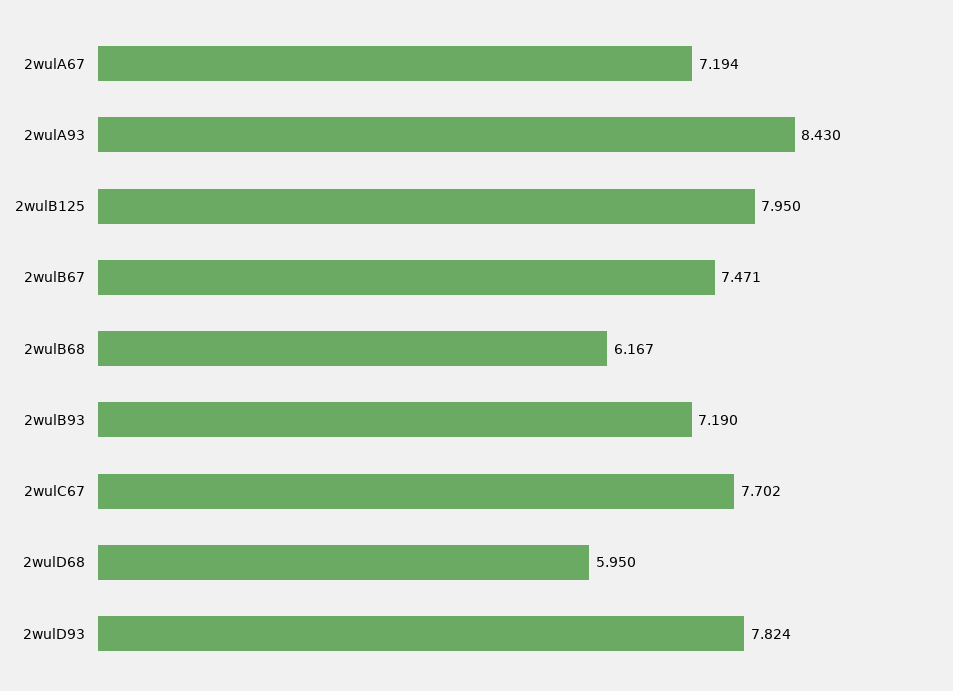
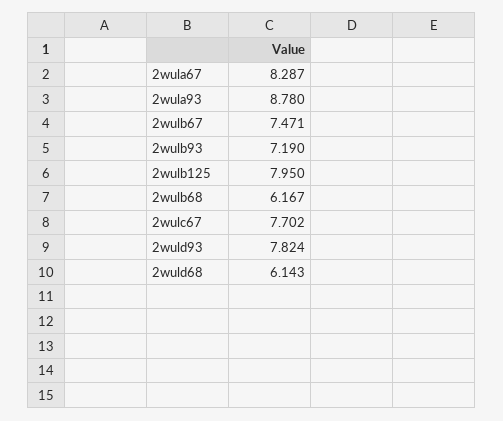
  {
-   "2wulA67": 7.194,
+   "2wulA67": 8.287,
-   "2wulA93": 8.43,
+   "2wulA93": 8.78,
    "2wulB125": 7.95,
    "2wulB67": 7.471,
    "2wulB68": 6.167,
    "2wulB93": 7.19,
    "2wulC67": 7.702,
-   "2wulD68": 5.95,
+   "2wulD68": 6.143,
    "2wulD93": 7.824
  }

